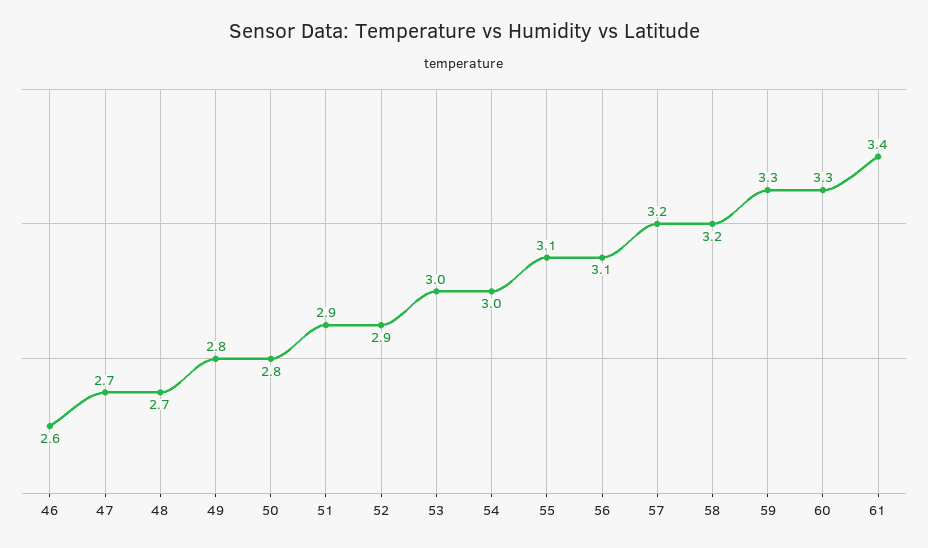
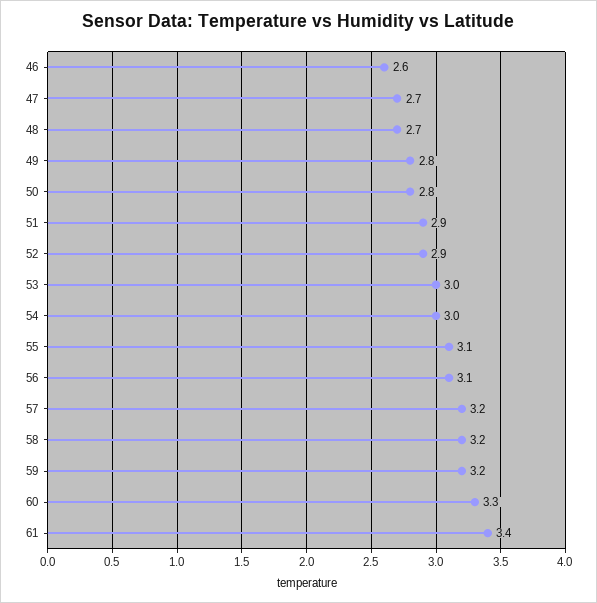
  {
    "46": 2.6,
    "47": 2.7,
    "48": 2.7,
    "49": 2.8,
    "50": 2.8,
    "51": 2.9,
    "52": 2.9,
    "53": 3,
    "54": 3,
    "55": 3.1,
    "56": 3.1,
    "57": 3.2,
    "58": 3.2,
-   "59": 3.3,
+   "59": 3.2,
    "60": 3.3,
    "61": 3.4
  }

